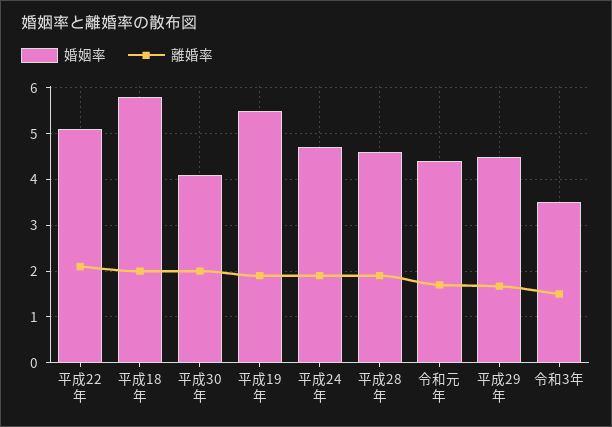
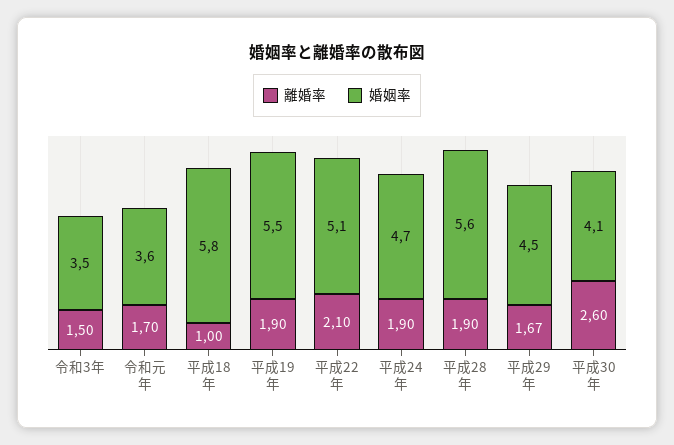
  {
    "婚姻率": {
      "平成22年": 5.1,
      "平成18年": 5.8,
      "平成30年": 4.1,
      "平成19年": 5.5,
      "平成24年": 4.7,
-     "平成28年": 4.6,
+     "平成28年": 5.6,
-     "令和元年": 4.4,
+     "令和元年": 3.6,
      "平成29年": 4.5,
      "令和3年": 3.5
    },
    "離婚率": {
      "平成22年": 2.1,
-     "平成18年": 2,
+     "平成18年": 1,
-     "平成30年": 2,
+     "平成30年": 2.6,
      "平成19年": 1.9,
      "平成24年": 1.9,
      "平成28年": 1.9,
      "令和元年": 1.7,
      "平成29年": 1.67,
      "令和3年": 1.5
    }
  }

